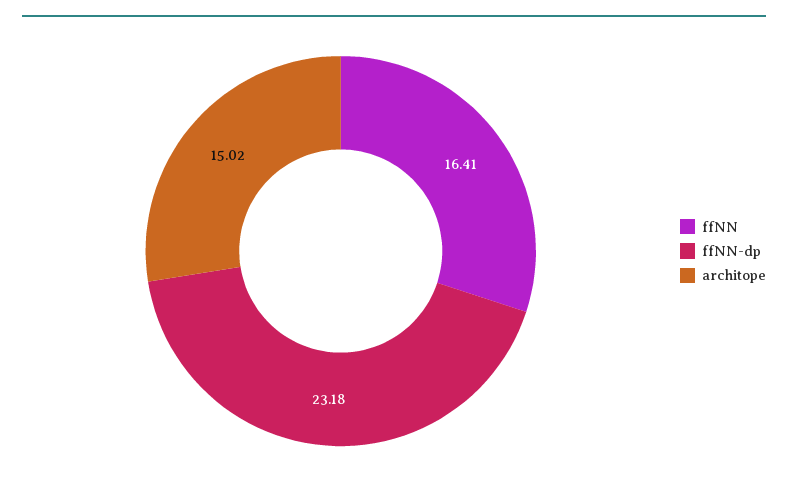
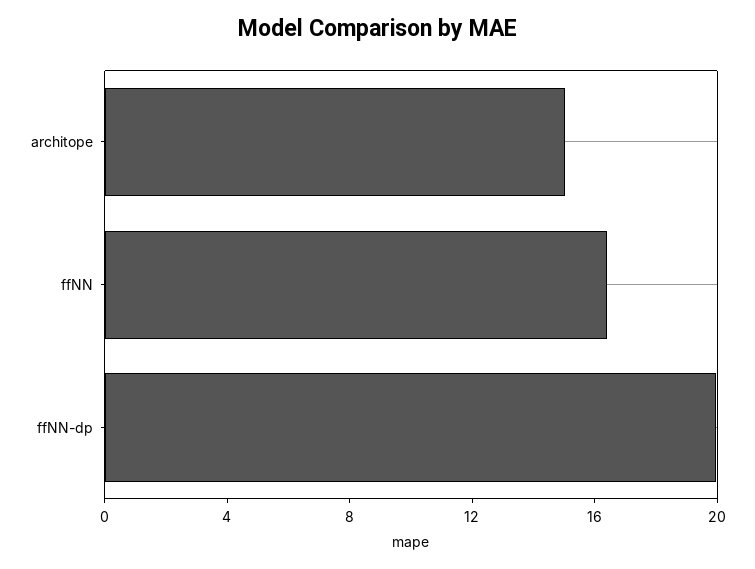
  {
    "ffNN": 16.41,
-   "ffNN-dp": 23.18,
+   "ffNN-dp": 20,
    "architope": 15.02
  }

